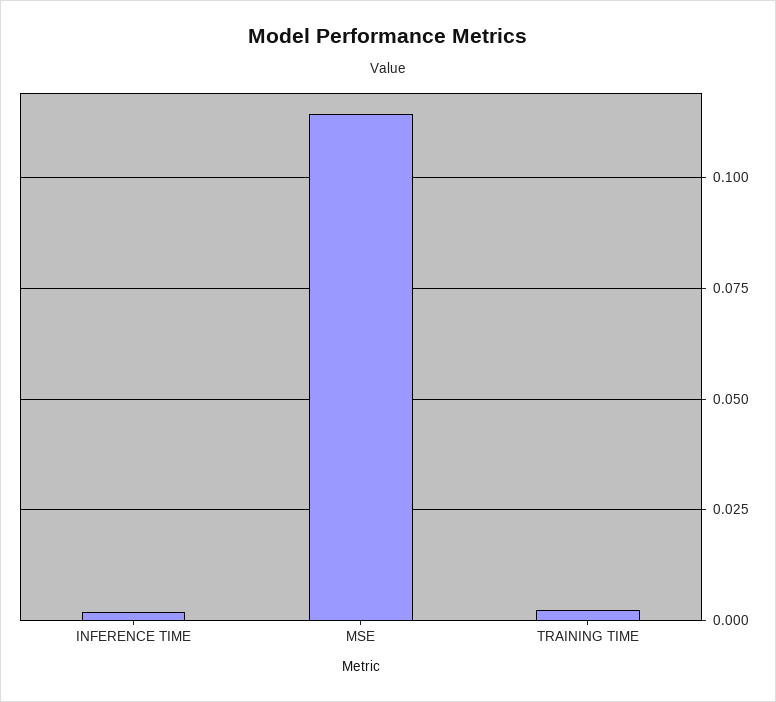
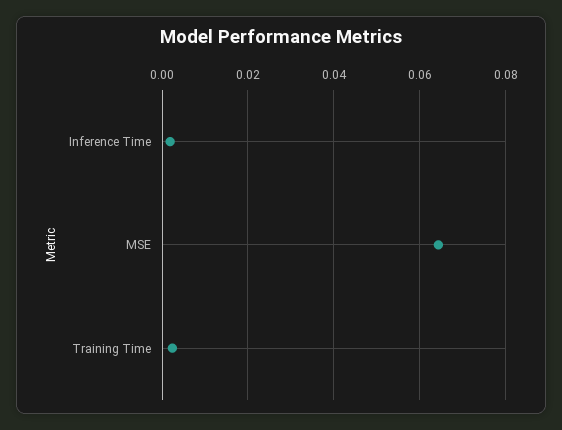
  {
    "INFERENCE TIME": 0.002,
-   "MSE": 0.115,
+   "MSE": 0.064,
    "TRAINING TIME": 0.002
  }

